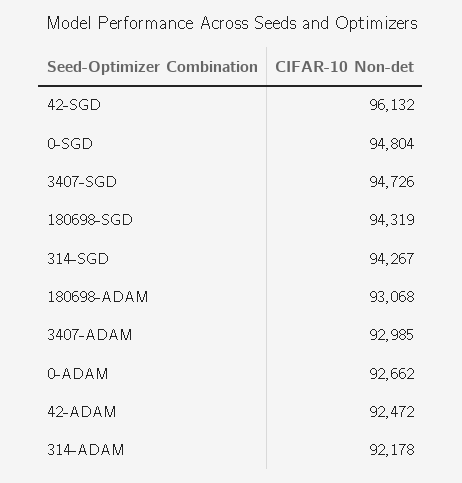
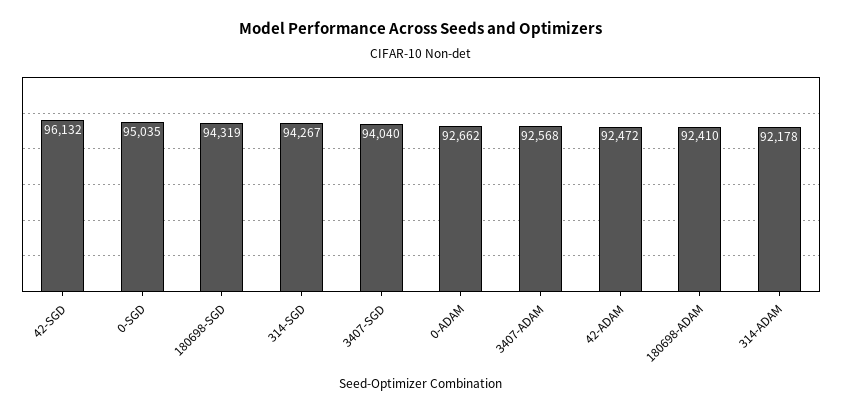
  {
    "42-SGD": 96132,
-   "0-SGD": 94804,
+   "0-SGD": 95035,
-   "3407-SGD": 94726,
+   "3407-SGD": 94040,
    "180698-SGD": 94319,
    "314-SGD": 94267,
-   "180698-ADAM": 93068,
+   "180698-ADAM": 92410,
-   "3407-ADAM": 92985,
+   "3407-ADAM": 92568,
    "0-ADAM": 92662,
    "42-ADAM": 92472,
    "314-ADAM": 92178
  }

